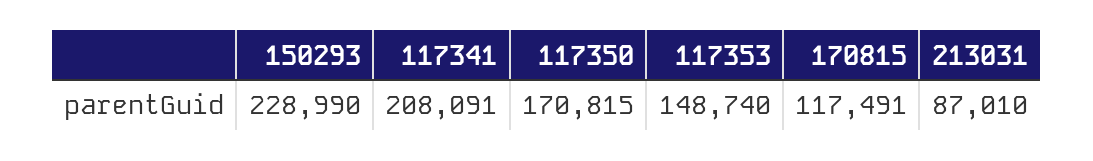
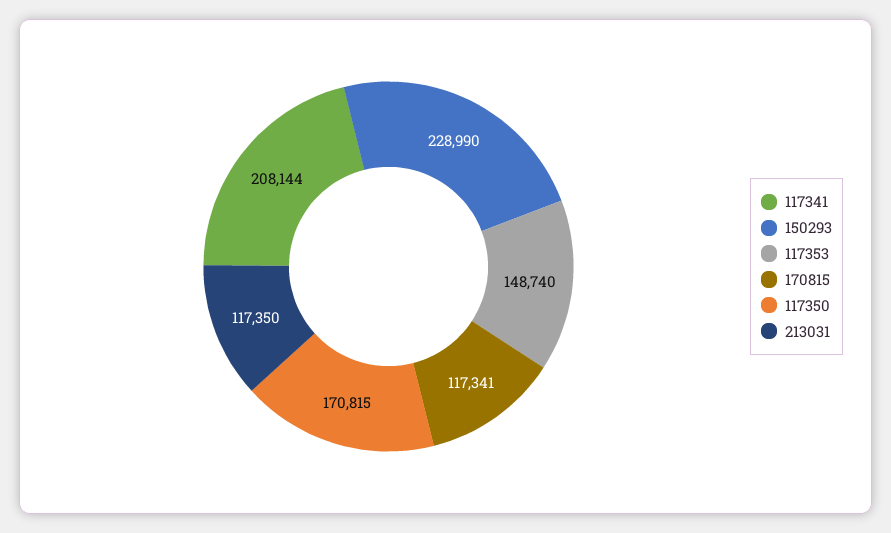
  {
    "150293": 228990,
-   "117341": 208091,
+   "117341": 208144,
    "117350": 170815,
    "117353": 148740,
-   "170815": 117491,
+   "170815": 117341,
-   "213031": 87010
+   "213031": 117350
  }

